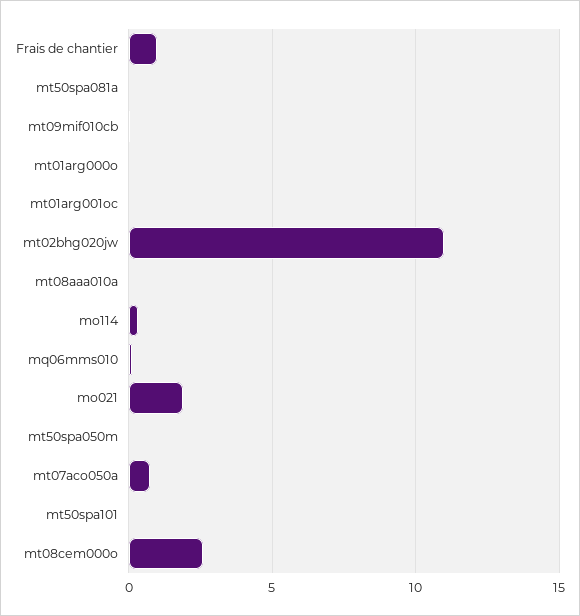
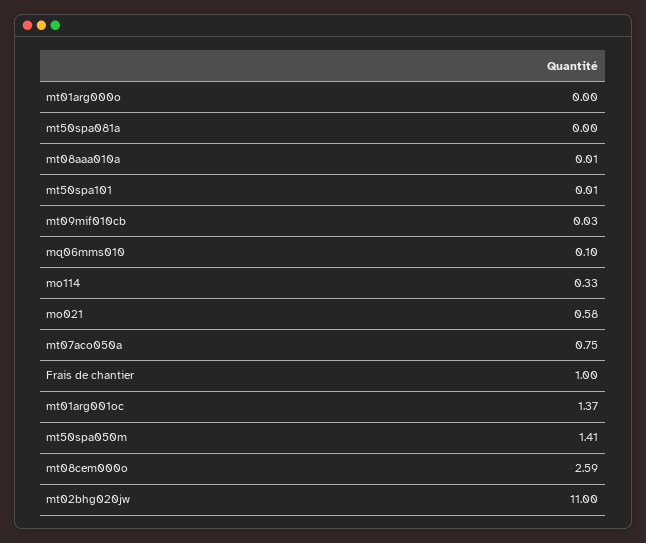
  {
    "Frais de chantier": 1,
    "mt50spa081a": 0,
    "mt09mif010cb": 0.03,
    "mt01arg000o": 0,
-   "mt01arg001oc": 0,
+   "mt01arg001oc": 1.37,
    "mt02bhg020jw": 11,
    "mt08aaa010a": 0.01,
    "mo114": 0.33,
    "mq06mms010": 0.1,
-   "mo021": 2,
+   "mo021": 0.58,
-   "mt50spa050m": 0,
+   "mt50spa050m": 1.41,
    "mt07aco050a": 0.75,
    "mt50spa101": 0.01,
    "mt08cem000o": 2.59
  }

